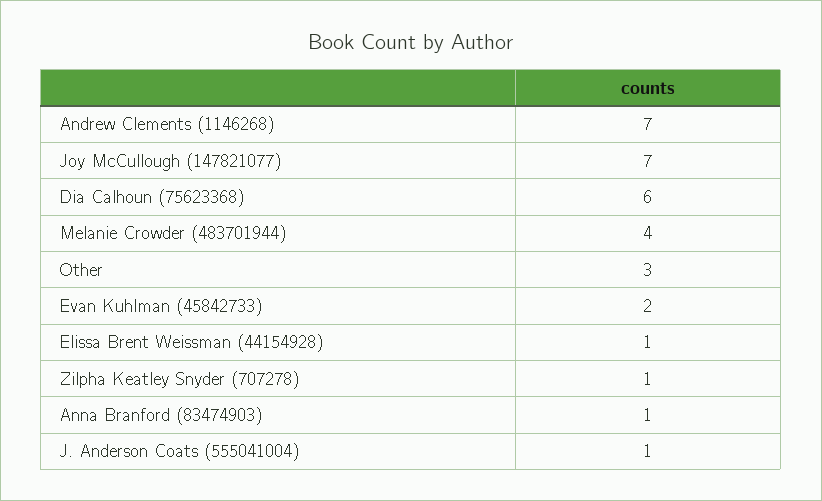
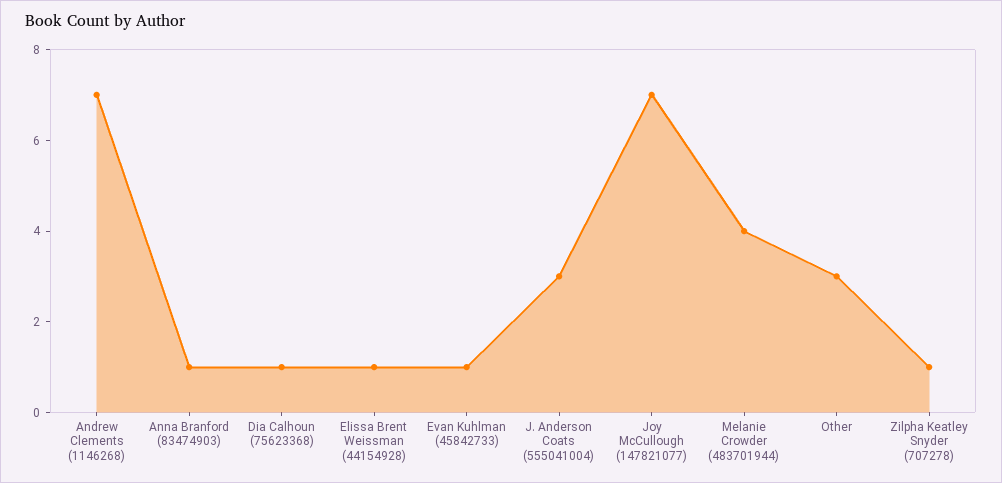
  {
    "Andrew Clements (1146268)": 7,
    "Joy McCullough (147821077)": 7,
-   "Dia Calhoun (75623368)": 6,
+   "Dia Calhoun (75623368)": 1,
    "Melanie Crowder (483701944)": 4,
    "Other": 3,
-   "Evan Kuhlman (45842733)": 2,
+   "Evan Kuhlman (45842733)": 1,
    "Elissa Brent Weissman (44154928)": 1,
    "Zilpha Keatley Snyder (707278)": 1,
    "Anna Branford (83474903)": 1,
-   "J. Anderson Coats (555041004)": 1
+   "J. Anderson Coats (555041004)": 3
  }

